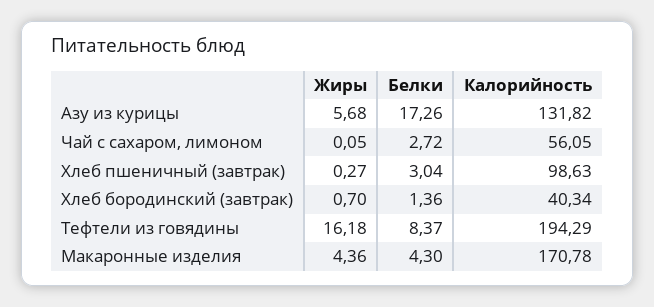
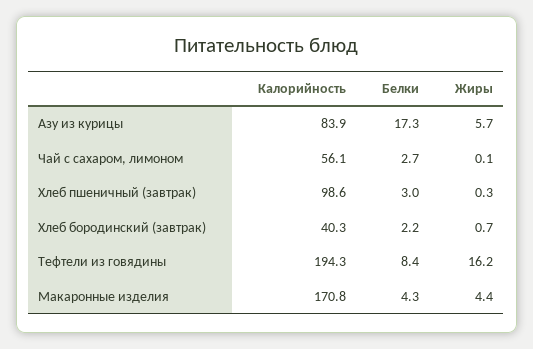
  {
    "Жиры": {
      "Азу из курицы": 5.68,
      "Чай с сахаром, лимоном": 0.05,
      "Хлеб пшеничный (завтрак)": 0.27,
      "Хлеб бородинский (завтрак)": 0.7,
      "Тефтели из говядины": 16.18,
      "Макаронные изделия": 4.36
    },
    "Белки": {
      "Азу из курицы": 17.26,
      "Чай с сахаром, лимоном": 2.72,
      "Хлеб пшеничный (завтрак)": 3.04,
-     "Хлеб бородинский (завтрак)": 1.36,
+     "Хлеб бородинский (завтрак)": 2.2,
      "Тефтели из говядины": 8.37,
      "Макаронные изделия": 4.3
    },
    "Калорийность": {
-     "Азу из курицы": 131.82,
+     "Азу из курицы": 83.9,
      "Чай с сахаром, лимоном": 56.05,
      "Хлеб пшеничный (завтрак)": 98.63,
      "Хлеб бородинский (завтрак)": 40.34,
      "Тефтели из говядины": 194.29,
      "Макаронные изделия": 170.78
    }
  }

